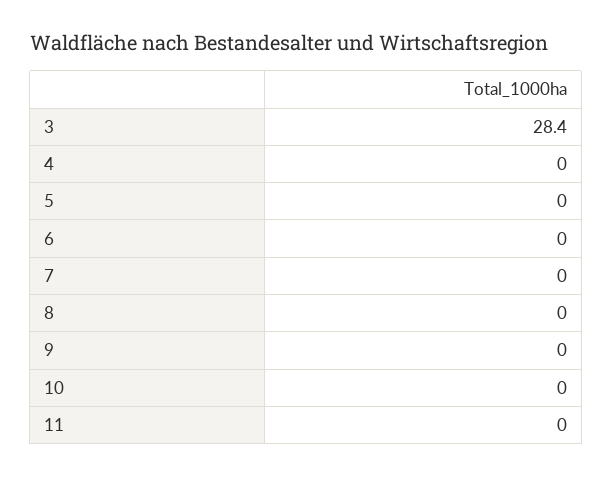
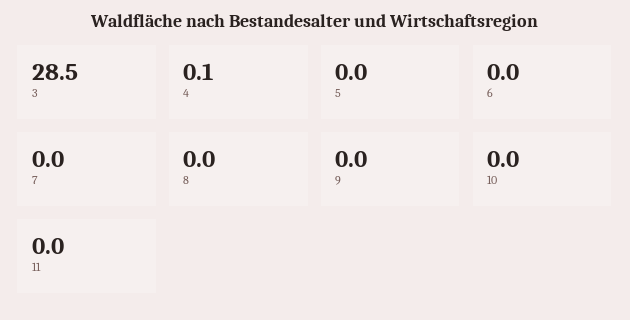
  {
-   "3": 28.4,
+   "3": 28.5,
-   "4": 0,
+   "4": 0.1,
    "5": 0,
    "6": 0,
    "7": 0,
    "8": 0,
    "9": 0,
    "10": 0,
    "11": 0
  }

